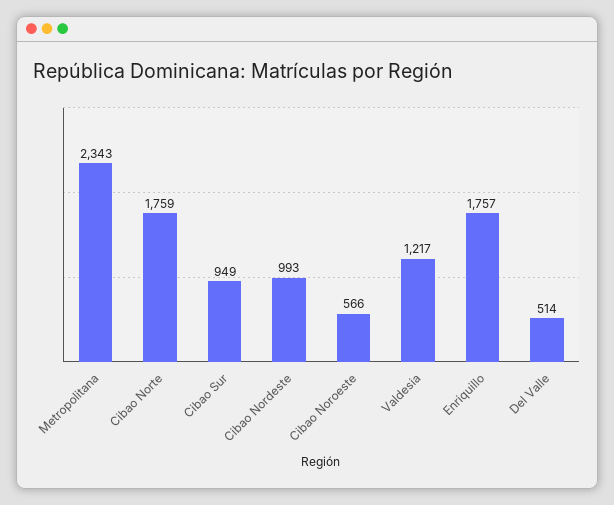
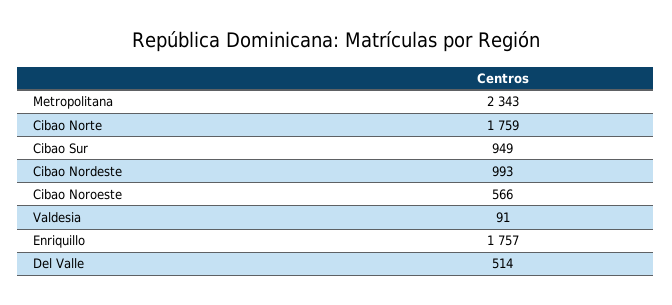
  {
    "Metropolitana": 2343,
    "Cibao Norte": 1759,
    "Cibao Sur": 949,
    "Cibao Nordeste": 993,
    "Cibao Noroeste": 566,
-   "Valdesia": 1217,
+   "Valdesia": 91,
    "Enriquillo": 1757,
    "Del Valle": 514
  }

